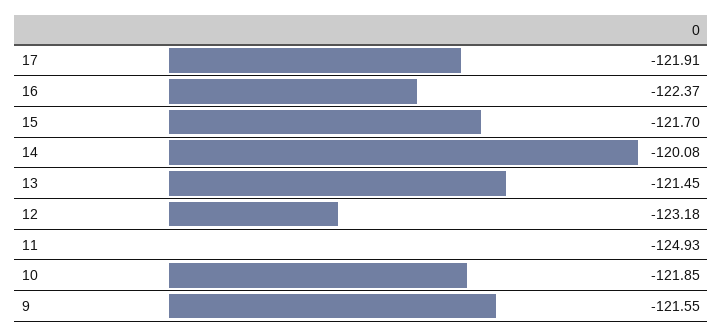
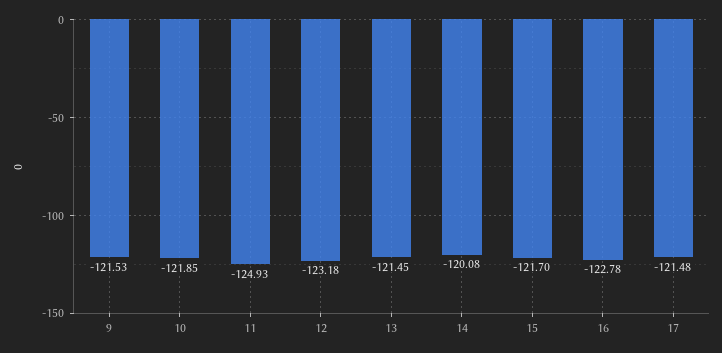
  {
-   "17": -121.91,
+   "17": -121.48,
-   "16": -122.37,
+   "16": -122.78,
    "15": -121.7,
    "14": -120.08,
    "13": -121.45,
    "12": -123.18,
    "11": -124.93,
    "10": -121.85,
-   "9": -121.55
+   "9": -121.53
  }

